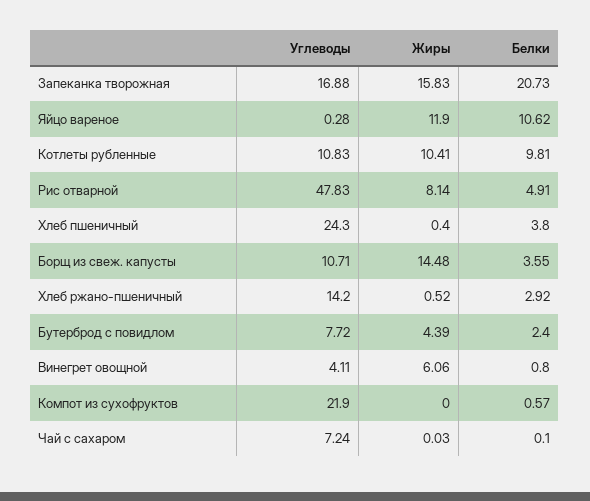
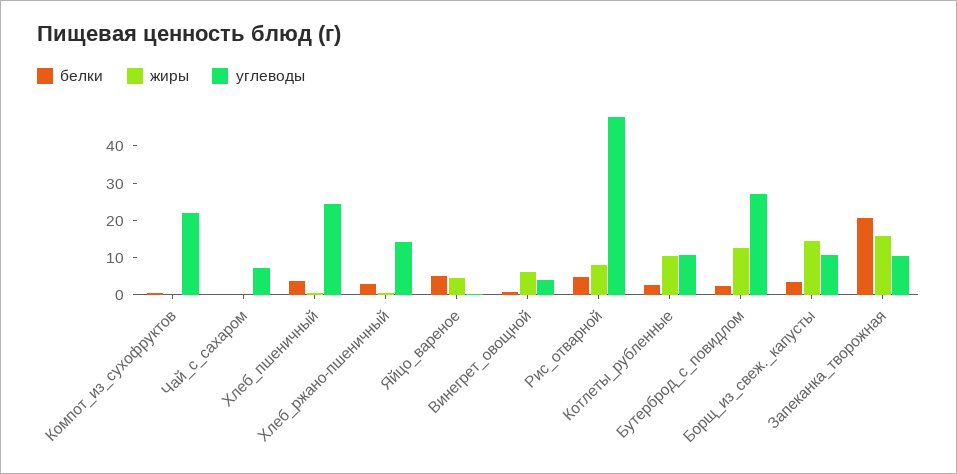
  {
    "Углеводы": {
-     "Запеканка творожная": 16.88,
+     "Запеканка творожная": 10,
      "Яйцо вареное": 0.28,
      "Котлеты рубленные": 10.83,
      "Рис отварной": 47.83,
      "Хлеб пшеничный": 24.3,
      "Борщ из свеж. капусты": 10.71,
      "Хлеб ржано-пшеничный": 14.2,
-     "Бутерброд с повидлом": 7.72,
+     "Бутерброд с повидлом": 27.5,
      "Винегрет овощной": 4.11,
      "Компот из сухофруктов": 21.9,
      "Чай с сахаром": 7.24
    },
    "Жиры": {
      "Запеканка творожная": 15.83,
-     "Яйцо вареное": 11.9,
+     "Яйцо вареное": 5,
      "Котлеты рубленные": 10.41,
      "Рис отварной": 8.14,
      "Хлеб пшеничный": 0.4,
      "Борщ из свеж. капусты": 14.48,
      "Хлеб ржано-пшеничный": 0.52,
-     "Бутерброд с повидлом": 4.39,
+     "Бутерброд с повидлом": 12.5,
      "Винегрет овощной": 6.06,
      "Компот из сухофруктов": 0,
      "Чай с сахаром": 0.03
    },
    "Белки": {
      "Запеканка творожная": 20.73,
-     "Яйцо вареное": 10.62,
+     "Яйцо вареное": 5,
-     "Котлеты рубленные": 9.81,
+     "Котлеты рубленные": 2.5,
      "Рис отварной": 4.91,
      "Хлеб пшеничный": 3.8,
      "Борщ из свеж. капусты": 3.55,
      "Хлеб ржано-пшеничный": 2.92,
      "Бутерброд с повидлом": 2.4,
      "Винегрет овощной": 0.8,
      "Компот из сухофруктов": 0.57,
      "Чай с сахаром": 0.1
    }
  }

